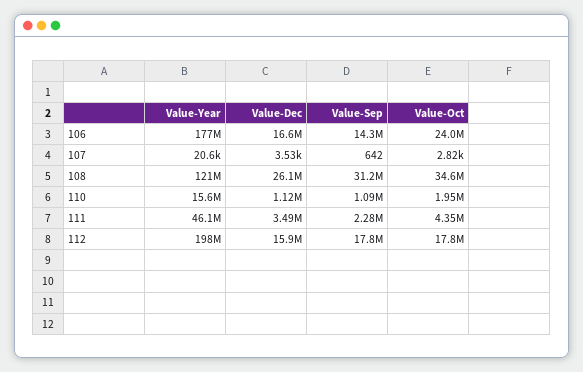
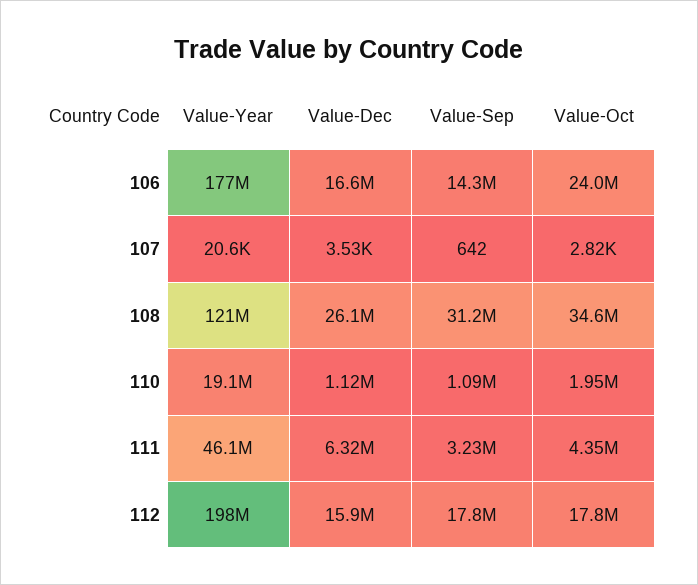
  {
    "Value-Year": {
      "106": 177000000,
      "107": 20600,
      "108": 121000000,
-     "110": 15600000,
+     "110": 19100000,
      "111": 46100000,
      "112": 198000000
    },
    "Value-Dec": {
      "106": 16600000,
      "107": 3530,
      "108": 26100000,
      "110": 1120000,
-     "111": 3490000,
+     "111": 6320000,
      "112": 15900000
    },
    "Value-Sep": {
      "106": 14300000,
      "107": 642,
      "108": 31200000,
      "110": 1090000,
-     "111": 2280000,
+     "111": 3230000,
      "112": 17800000
    },
    "Value-Oct": {
      "106": 24000000,
      "107": 2820,
      "108": 34600000,
      "110": 1950000,
      "111": 4350000,
      "112": 17800000
    }
  }

